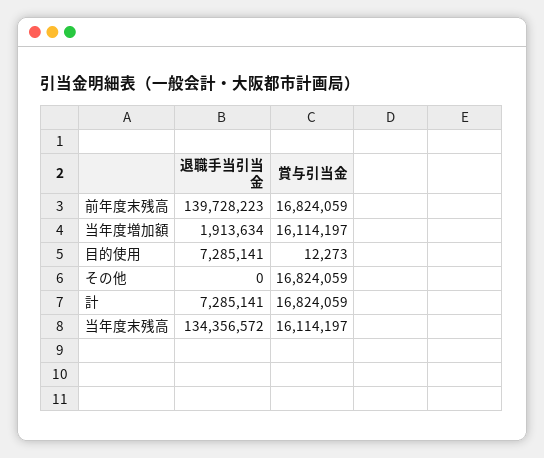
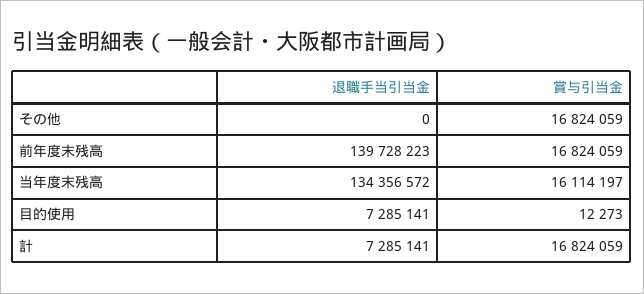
  {
    "退職手当引当金": {
      "前年度末残高": 139728223,
-     "当年度増加額": 1913634,
      "目的使用": 7285141,
      "その他": 0,
      "計": 7285141,
      "当年度末残高": 134356572
    },
    "賞与引当金": {
      "前年度末残高": 16824059,
-     "当年度増加額": 16114197,
      "目的使用": 12273,
      "その他": 16824059,
      "計": 16824059,
      "当年度末残高": 16114197
    }
  }

